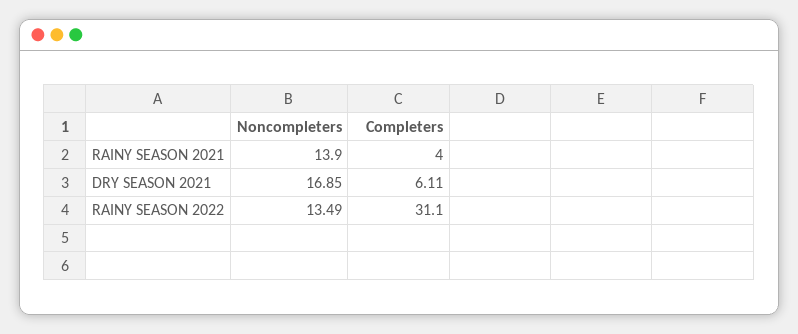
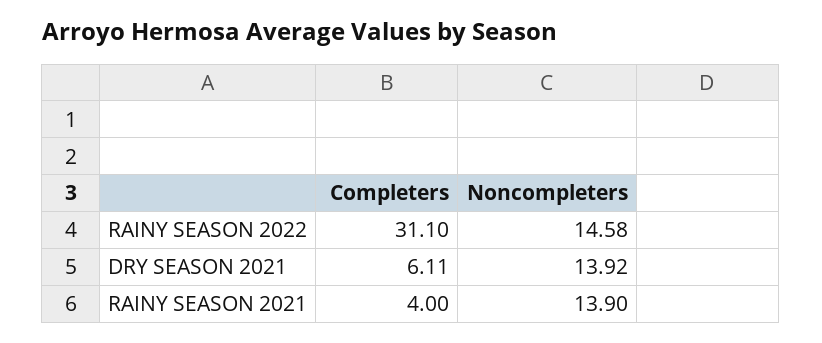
  {
    "Noncompleters": {
      "RAINY SEASON 2021": 13.9,
-     "DRY SEASON 2021": 16.85,
+     "DRY SEASON 2021": 13.92,
-     "RAINY SEASON 2022": 13.49
+     "RAINY SEASON 2022": 14.58
    },
    "Completers": {
      "RAINY SEASON 2021": 4,
      "DRY SEASON 2021": 6.11,
      "RAINY SEASON 2022": 31.1
    }
  }

